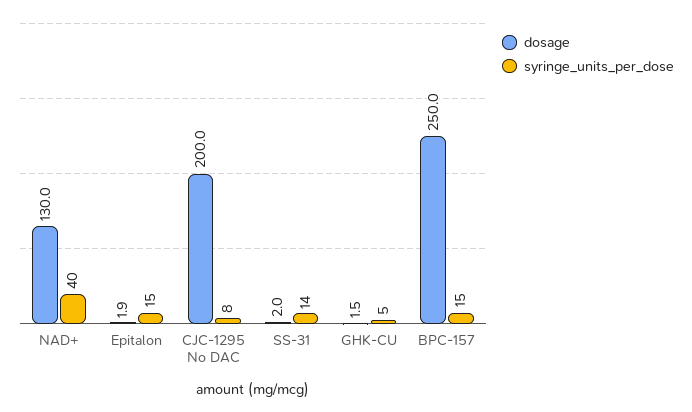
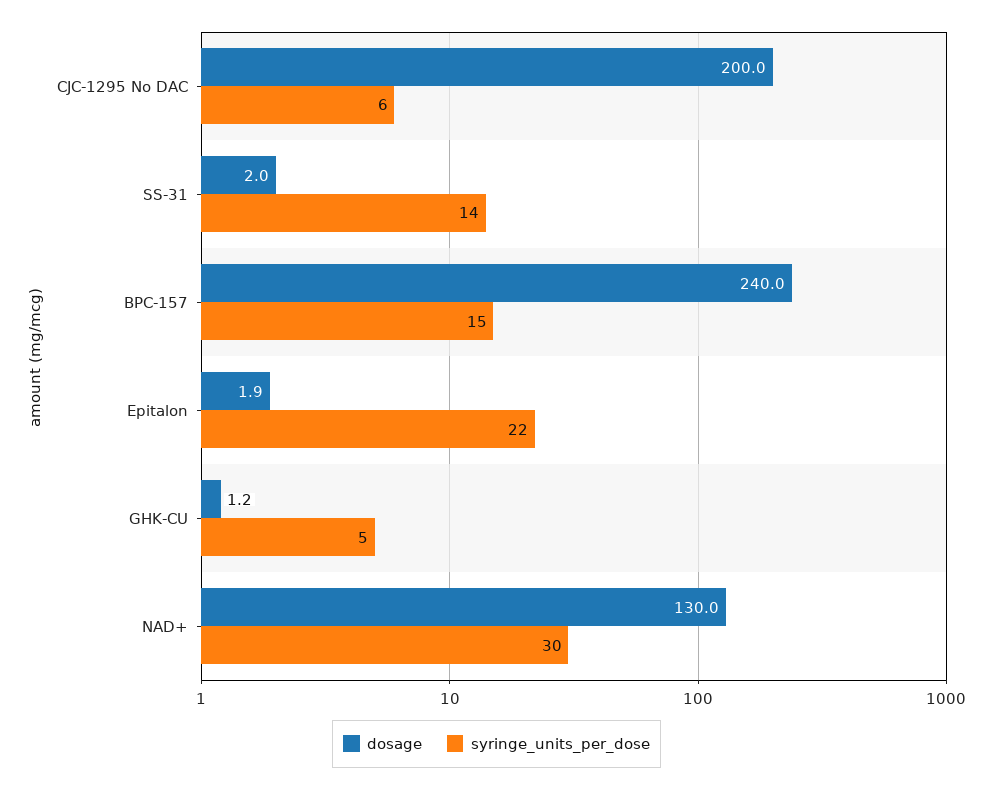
  {
    "dosage": {
      "NAD+": 130,
      "Epitalon": 1.9,
      "CJC-1295 No DAC": 200,
      "SS-31": 2,
-     "GHK-CU": 1.5,
+     "GHK-CU": 1.2,
-     "BPC-157": 250
+     "BPC-157": 240
    },
    "syringe_units_per_dose": {
-     "NAD+": 40,
+     "NAD+": 30,
-     "Epitalon": 15,
+     "Epitalon": 22,
-     "CJC-1295 No DAC": 8,
+     "CJC-1295 No DAC": 6,
      "SS-31": 14,
      "GHK-CU": 5,
      "BPC-157": 15
    }
  }

